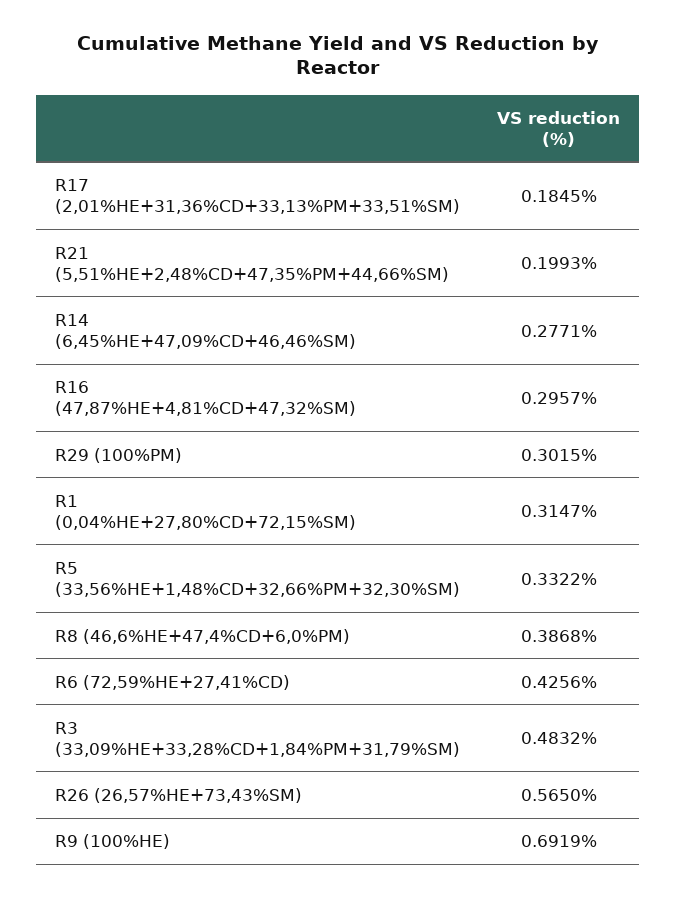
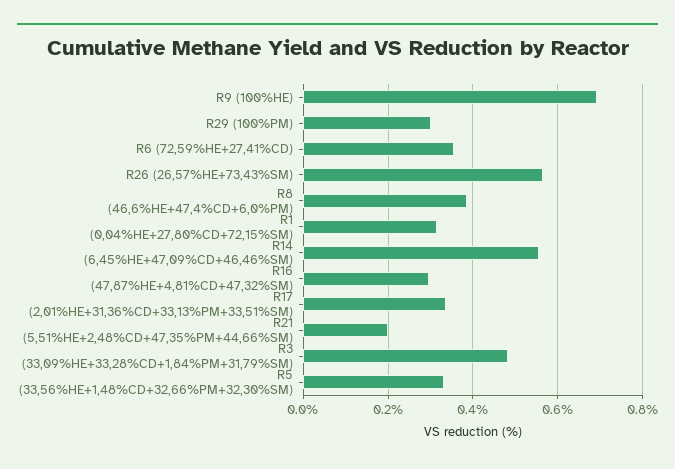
  {
-   "R17 (2,01%HE+31,36%CD+33,13%PM+33,51%SM)": 0.1845,
+   "R17 (2,01%HE+31,36%CD+33,13%PM+33,51%SM)": 0.34,
    "R21 (5,51%HE+2,48%CD+47,35%PM+44,66%SM)": 0.1993,
-   "R14 (6,45%HE+47,09%CD+46,46%SM)": 0.2771,
+   "R14 (6,45%HE+47,09%CD+46,46%SM)": 0.56,
    "R16 (47,87%HE+4,81%CD+47,32%SM)": 0.2957,
    "R29 (100%PM)": 0.3015,
    "R1 (0,04%HE+27,80%CD+72,15%SM)": 0.3147,
    "R5 (33,56%HE+1,48%CD+32,66%PM+32,30%SM)": 0.3322,
    "R8 (46,6%HE+47,4%CD+6,0%PM)": 0.3868,
-   "R6 (72,59%HE+27,41%CD)": 0.4256,
+   "R6 (72,59%HE+27,41%CD)": 0.36,
    "R3 (33,09%HE+33,28%CD+1,84%PM+31,79%SM)": 0.4832,
    "R26 (26,57%HE+73,43%SM)": 0.565,
    "R9 (100%HE)": 0.6919
  }

